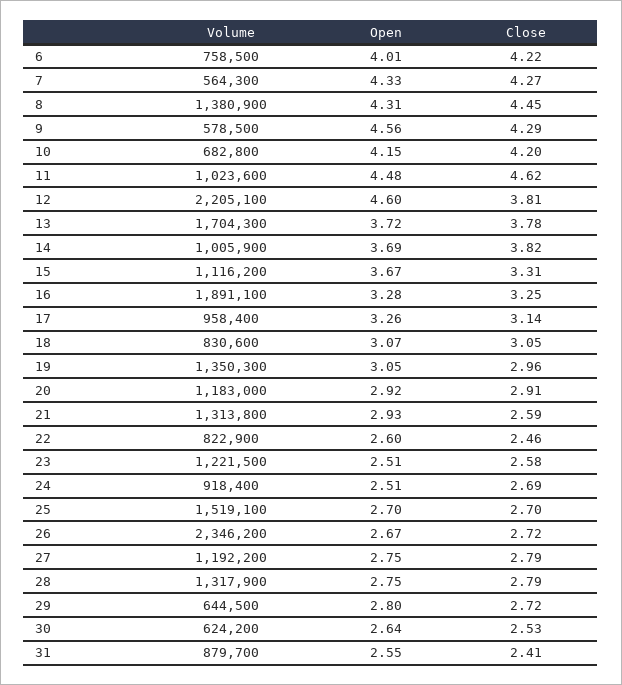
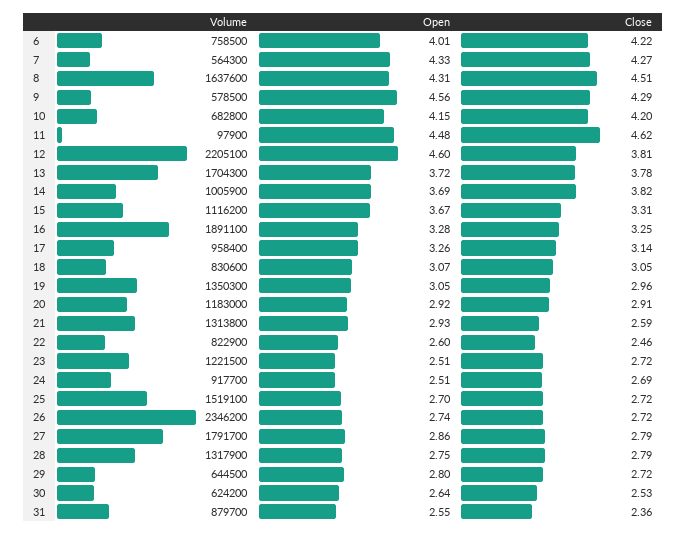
  {
    "Volume": {
      "6": 758500,
      "7": 564300,
-     "8": 1380900,
+     "8": 1637600,
      "9": 578500,
      "10": 682800,
-     "11": 1023600,
+     "11": 97900,
      "12": 2205100,
      "13": 1704300,
      "14": 1005900,
      "15": 1116200,
      "16": 1891100,
      "17": 958400,
      "18": 830600,
      "19": 1350300,
      "20": 1183000,
      "21": 1313800,
      "22": 822900,
      "23": 1221500,
-     "24": 918400,
+     "24": 917700,
      "25": 1519100,
      "26": 2346200,
-     "27": 1192200,
+     "27": 1791700,
      "28": 1317900,
      "29": 644500,
      "30": 624200,
      "31": 879700
    },
    "Open": {
      "6": 4.01,
      "7": 4.33,
      "8": 4.31,
      "9": 4.56,
      "10": 4.15,
      "11": 4.48,
      "12": 4.6,
      "13": 3.72,
      "14": 3.69,
      "15": 3.67,
      "16": 3.28,
      "17": 3.26,
      "18": 3.07,
      "19": 3.05,
      "20": 2.92,
      "21": 2.93,
      "22": 2.6,
      "23": 2.51,
      "24": 2.51,
      "25": 2.7,
-     "26": 2.67,
+     "26": 2.74,
-     "27": 2.75,
+     "27": 2.86,
      "28": 2.75,
      "29": 2.8,
      "30": 2.64,
      "31": 2.55
    },
    "Close": {
      "6": 4.22,
      "7": 4.27,
-     "8": 4.45,
+     "8": 4.51,
      "9": 4.29,
      "10": 4.2,
      "11": 4.62,
      "12": 3.81,
      "13": 3.78,
      "14": 3.82,
      "15": 3.31,
      "16": 3.25,
      "17": 3.14,
      "18": 3.05,
      "19": 2.96,
      "20": 2.91,
      "21": 2.59,
      "22": 2.46,
-     "23": 2.58,
+     "23": 2.72,
      "24": 2.69,
-     "25": 2.7,
+     "25": 2.72,
      "26": 2.72,
      "27": 2.79,
      "28": 2.79,
      "29": 2.72,
      "30": 2.53,
-     "31": 2.41
+     "31": 2.36
    }
  }

